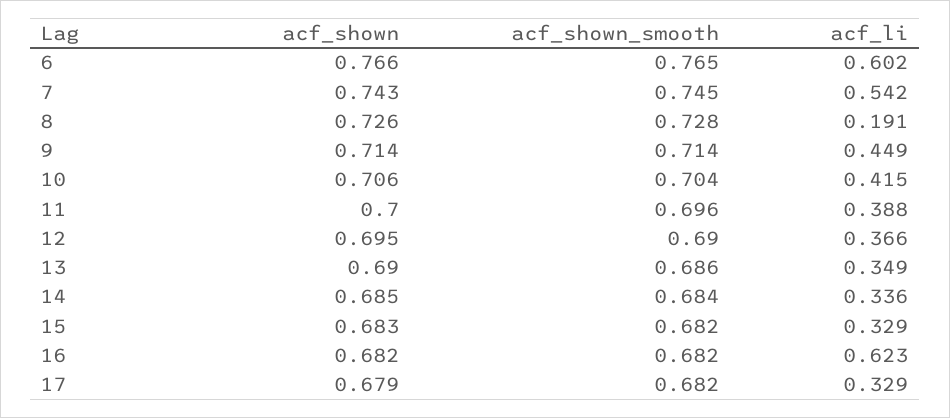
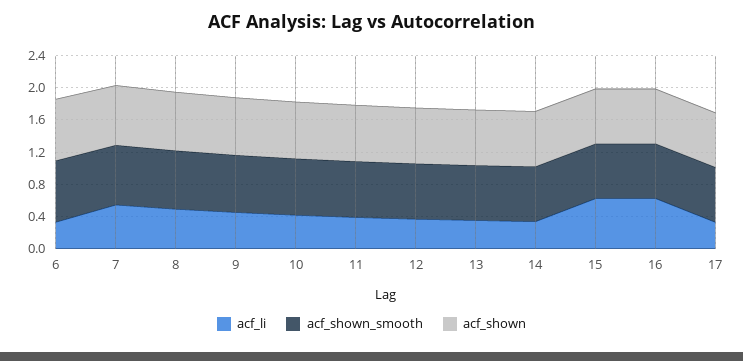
  {
    "acf_shown": {
      "6": 0.766,
      "7": 0.743,
      "8": 0.726,
      "9": 0.714,
      "10": 0.706,
      "11": 0.7,
      "12": 0.695,
      "13": 0.69,
      "14": 0.685,
      "15": 0.683,
      "16": 0.682,
      "17": 0.679
    },
    "acf_shown_smooth": {
      "6": 0.765,
      "7": 0.745,
      "8": 0.728,
      "9": 0.714,
      "10": 0.704,
      "11": 0.696,
      "12": 0.69,
      "13": 0.686,
      "14": 0.684,
      "15": 0.682,
      "16": 0.682,
      "17": 0.682
    },
    "acf_li": {
-     "6": 0.602,
+     "6": 0.3,
      "7": 0.542,
-     "8": 0.191,
+     "8": 0.5,
      "9": 0.449,
      "10": 0.415,
      "11": 0.388,
      "12": 0.366,
      "13": 0.349,
      "14": 0.336,
-     "15": 0.329,
+     "15": 0.6,
      "16": 0.623,
      "17": 0.329
    }
  }

